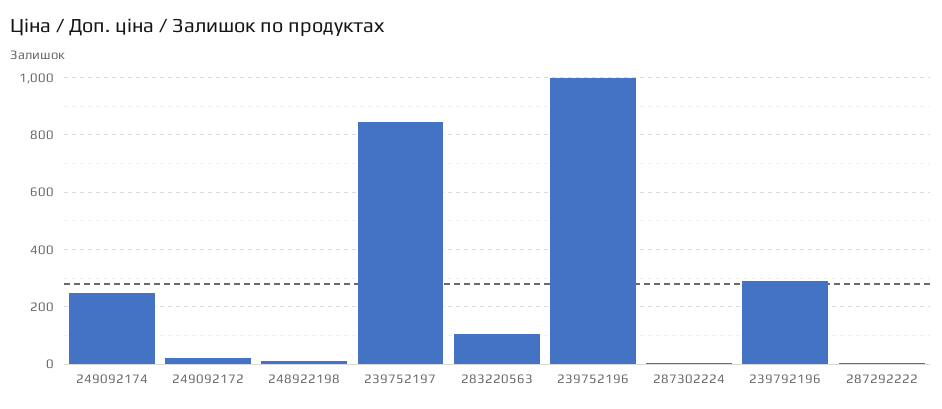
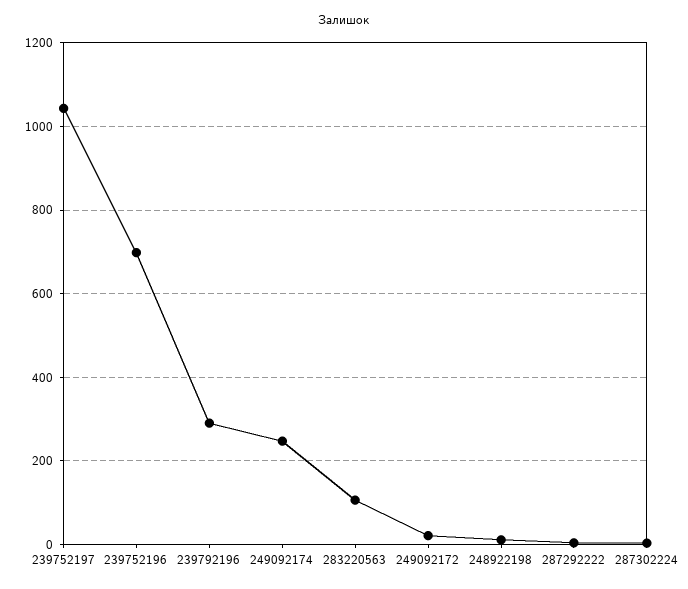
  {
    "249092174": 240,
    "249092172": 20,
    "248922198": 20,
-   "239752197": 850,
+   "239752197": 1040,
    "283220563": 100,
-   "239752196": 1000,
+   "239752196": 700,
    "287302224": 0,
    "239792196": 300,
    "287292222": 0
  }

